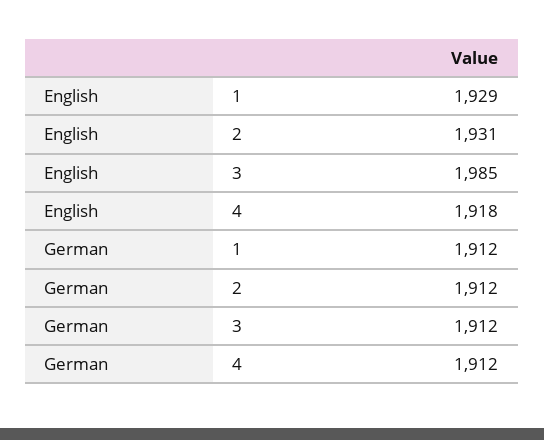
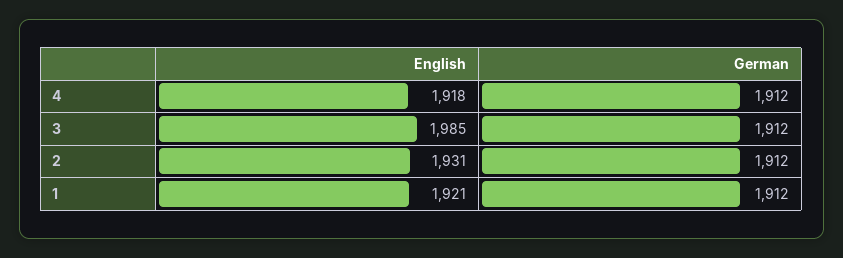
  {
    "English": {
-     "1": 1929,
+     "1": 1921,
      "2": 1931,
      "3": 1985,
      "4": 1918
    },
    "German": {
      "1": 1912,
      "2": 1912,
      "3": 1912,
      "4": 1912
    }
  }

